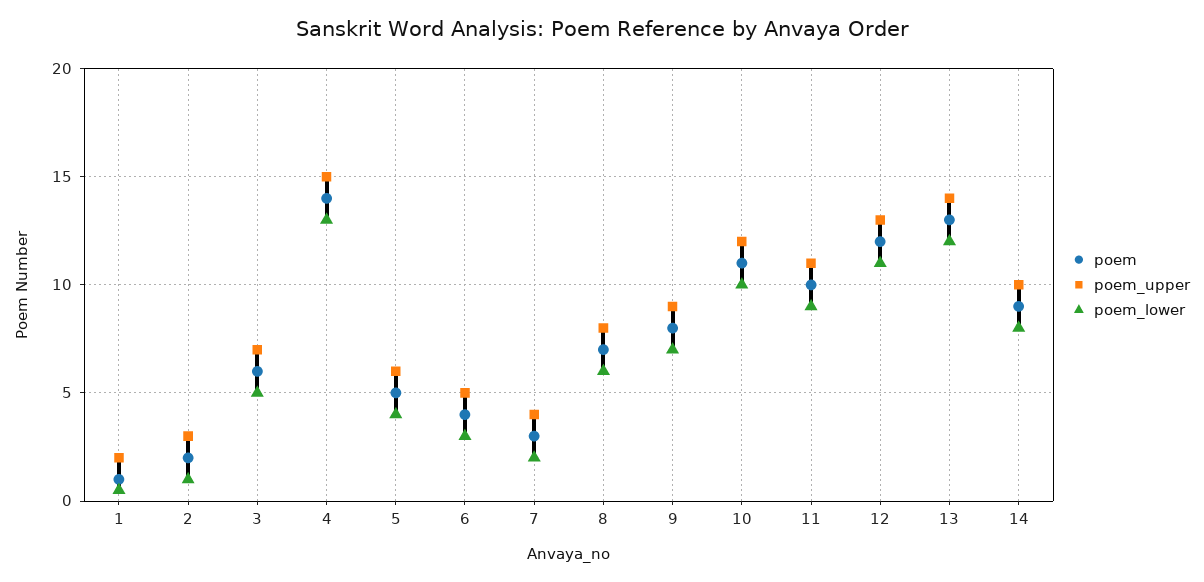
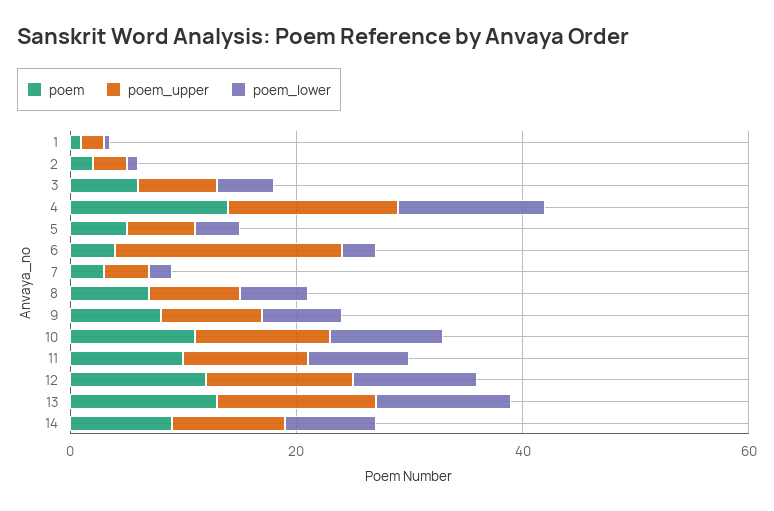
  {
    "poem": {
      "1": 1,
      "2": 2,
      "3": 6,
      "4": 14,
      "5": 5,
      "6": 4,
      "7": 3,
      "8": 7,
      "9": 8,
      "10": 11,
      "11": 10,
      "12": 12,
      "13": 13,
      "14": 9
    },
    "poem_upper": {
      "1": 2,
      "2": 3,
      "3": 7,
      "4": 15,
      "5": 6,
-     "6": 5,
+     "6": 20,
      "7": 4,
      "8": 8,
      "9": 9,
      "10": 12,
      "11": 11,
      "12": 13,
      "13": 14,
      "14": 10
    },
    "poem_lower": {
      "1": 0.5,
      "2": 1,
      "3": 5,
      "4": 13,
      "5": 4,
      "6": 3,
      "7": 2,
      "8": 6,
      "9": 7,
      "10": 10,
      "11": 9,
      "12": 11,
      "13": 12,
      "14": 8
    }
  }

